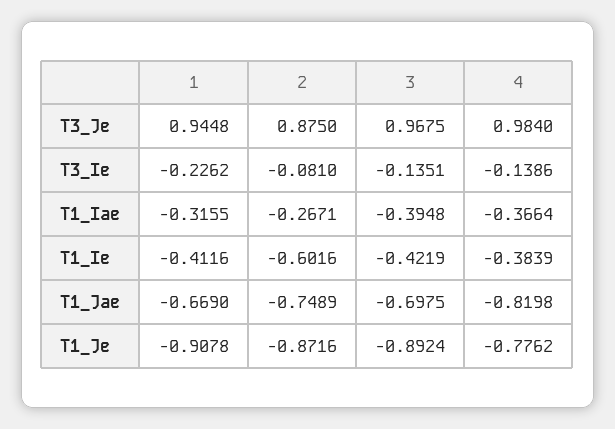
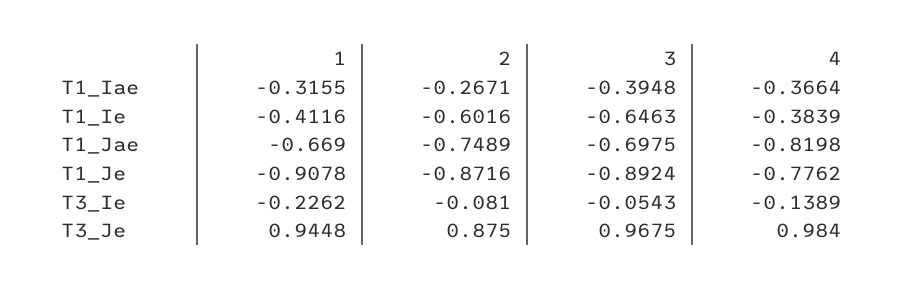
  {
    "1": {
      "T3_Je": 0.9448,
      "T3_Ie": -0.2262,
      "T1_Iae": -0.3155,
      "T1_Ie": -0.4116,
      "T1_Jae": -0.669,
      "T1_Je": -0.9078
    },
    "2": {
      "T3_Je": 0.875,
      "T3_Ie": -0.081,
      "T1_Iae": -0.2671,
      "T1_Ie": -0.6016,
      "T1_Jae": -0.7489,
      "T1_Je": -0.8716
    },
    "3": {
      "T3_Je": 0.9675,
-     "T3_Ie": -0.1351,
+     "T3_Ie": -0.0543,
      "T1_Iae": -0.3948,
-     "T1_Ie": -0.4219,
+     "T1_Ie": -0.6463,
      "T1_Jae": -0.6975,
      "T1_Je": -0.8924
    },
    "4": {
      "T3_Je": 0.984,
-     "T3_Ie": -0.1386,
+     "T3_Ie": -0.1389,
      "T1_Iae": -0.3664,
      "T1_Ie": -0.3839,
      "T1_Jae": -0.8198,
      "T1_Je": -0.7762
    }
  }

